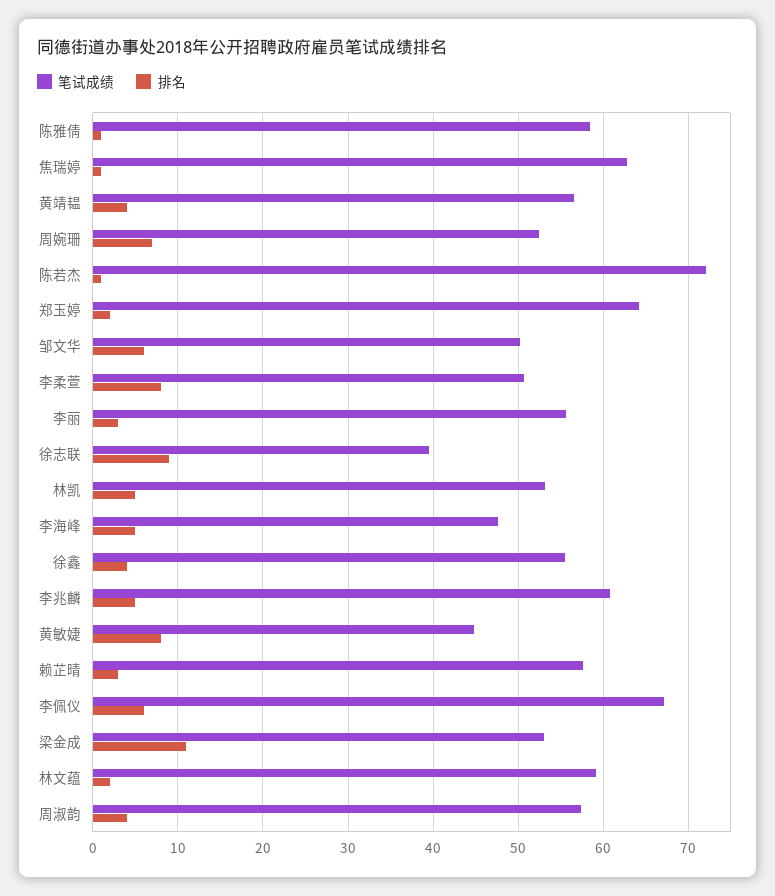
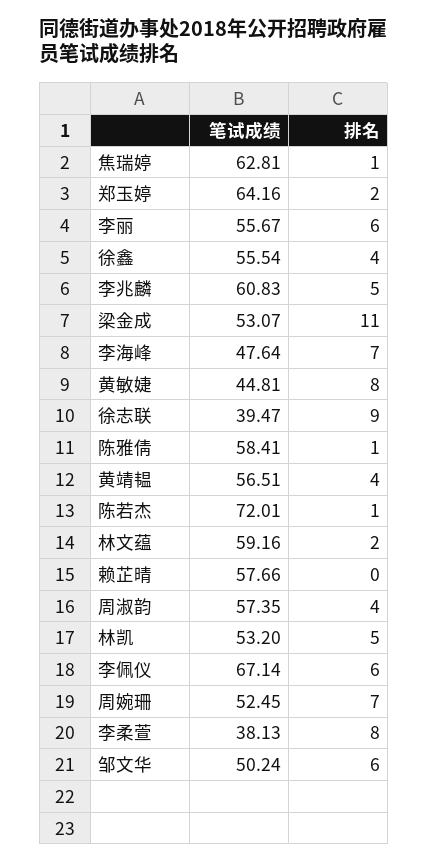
  {
    "笔试成绩": {
      "陈雅倩": 58.41,
      "焦瑞婷": 62.81,
      "黄靖韫": 56.51,
      "周婉珊": 52.45,
      "陈若杰": 72.01,
      "郑玉婷": 64.16,
      "邹文华": 50.24,
-     "李柔萱": 51,
+     "李柔萱": 38.13,
      "李丽": 55.67,
      "徐志联": 39.47,
      "林凯": 53.2,
      "李海峰": 47.64,
      "徐鑫": 55.54,
      "李兆麟": 60.83,
      "黄敏婕": 44.81,
      "赖芷晴": 57.66,
      "李佩仪": 67.14,
      "梁金成": 53.07,
      "林文蕴": 59.16,
      "周淑韵": 57.35
    },
    "排名": {
      "陈雅倩": 1,
      "焦瑞婷": 1,
      "黄靖韫": 4,
      "周婉珊": 7,
      "陈若杰": 1,
      "郑玉婷": 2,
      "邹文华": 6,
      "李柔萱": 8,
-     "李丽": 3,
+     "李丽": 6,
      "徐志联": 9,
      "林凯": 5,
-     "李海峰": 5,
+     "李海峰": 7,
      "徐鑫": 4,
      "李兆麟": 5,
      "黄敏婕": 8,
-     "赖芷晴": 3,
+     "赖芷晴": 0,
      "李佩仪": 6,
      "梁金成": 11,
      "林文蕴": 2,
      "周淑韵": 4
    }
  }

